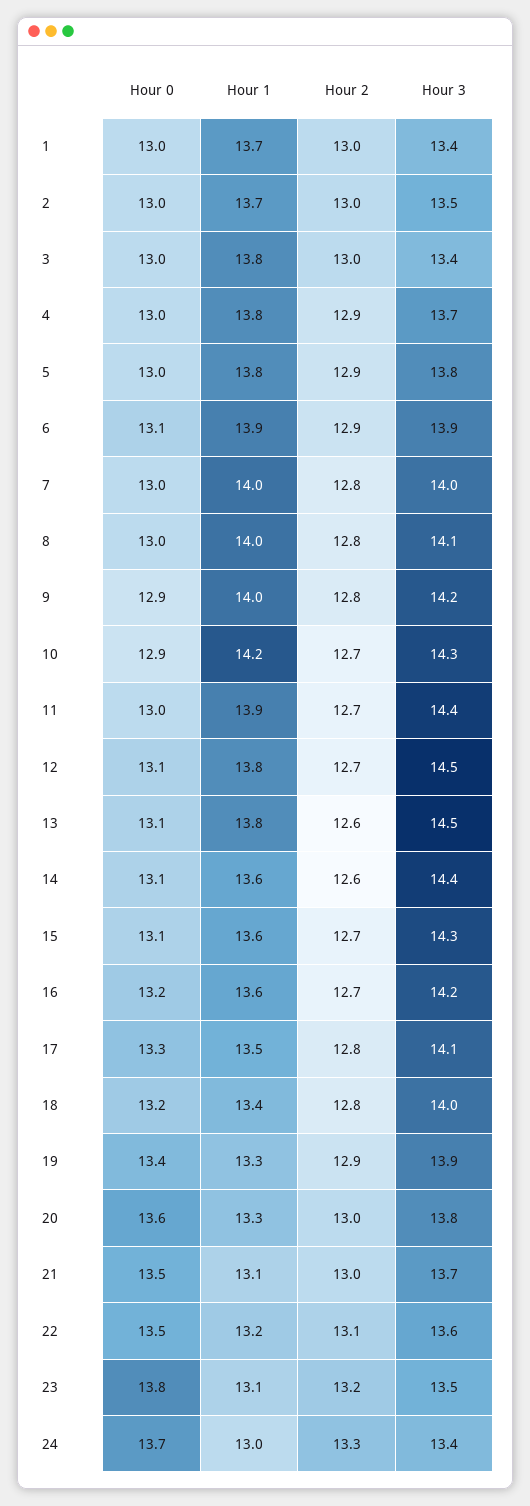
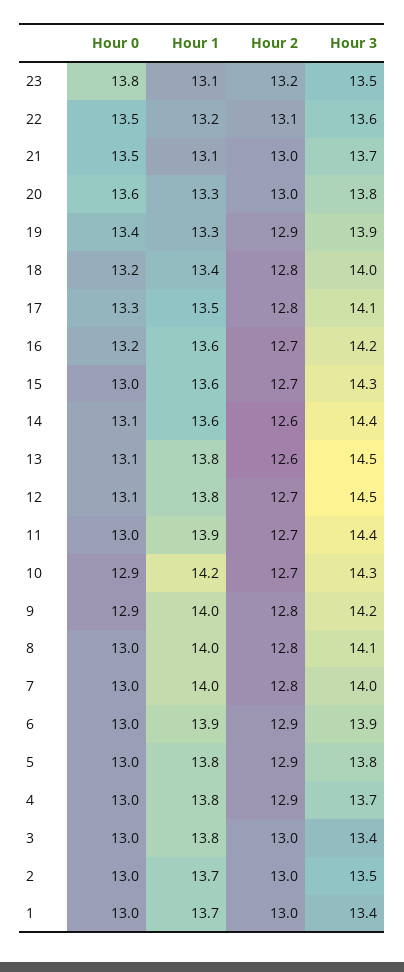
  {
    "Hour 0": {
      "1": 13,
      "2": 13,
      "3": 13,
      "4": 13,
      "5": 13,
-     "6": 13.1,
+     "6": 13,
      "7": 13,
      "8": 13,
      "9": 12.9,
      "10": 12.9,
      "11": 13,
      "12": 13.1,
      "13": 13.1,
      "14": 13.1,
-     "15": 13.1,
+     "15": 13,
      "16": 13.2,
      "17": 13.3,
      "18": 13.2,
      "19": 13.4,
      "20": 13.6,
      "21": 13.5,
      "22": 13.5,
-     "23": 13.8,
+     "23": 13.8
-     "24": 13.7
    },
    "Hour 1": {
      "1": 13.7,
      "2": 13.7,
      "3": 13.8,
      "4": 13.8,
      "5": 13.8,
      "6": 13.9,
      "7": 14,
      "8": 14,
      "9": 14,
      "10": 14.2,
      "11": 13.9,
      "12": 13.8,
      "13": 13.8,
      "14": 13.6,
      "15": 13.6,
      "16": 13.6,
      "17": 13.5,
      "18": 13.4,
      "19": 13.3,
      "20": 13.3,
      "21": 13.1,
      "22": 13.2,
-     "23": 13.1,
+     "23": 13.1
-     "24": 13
    },
    "Hour 2": {
      "1": 13,
      "2": 13,
      "3": 13,
      "4": 12.9,
      "5": 12.9,
      "6": 12.9,
      "7": 12.8,
      "8": 12.8,
      "9": 12.8,
      "10": 12.7,
      "11": 12.7,
      "12": 12.7,
      "13": 12.6,
      "14": 12.6,
      "15": 12.7,
      "16": 12.7,
      "17": 12.8,
      "18": 12.8,
      "19": 12.9,
      "20": 13,
      "21": 13,
      "22": 13.1,
-     "23": 13.2,
+     "23": 13.2
-     "24": 13.3
    },
    "Hour 3": {
      "1": 13.4,
      "2": 13.5,
      "3": 13.4,
      "4": 13.7,
      "5": 13.8,
      "6": 13.9,
      "7": 14,
      "8": 14.1,
      "9": 14.2,
      "10": 14.3,
      "11": 14.4,
      "12": 14.5,
      "13": 14.5,
      "14": 14.4,
      "15": 14.3,
      "16": 14.2,
      "17": 14.1,
      "18": 14,
      "19": 13.9,
      "20": 13.8,
      "21": 13.7,
      "22": 13.6,
-     "23": 13.5,
+     "23": 13.5
-     "24": 13.4
    }
  }

